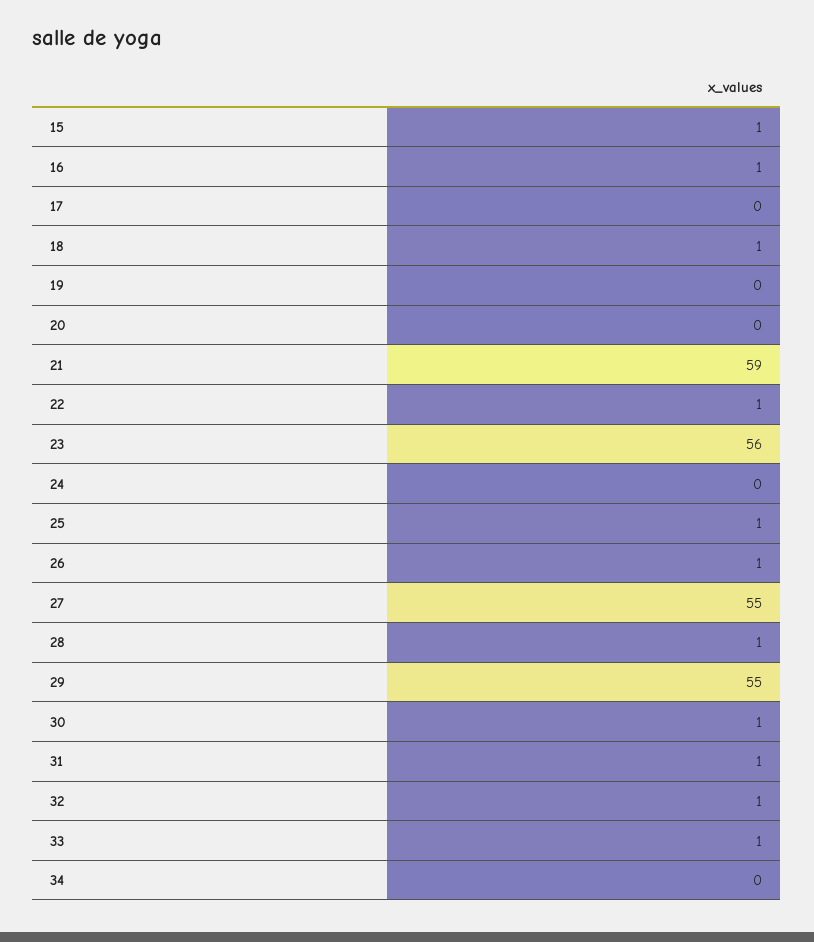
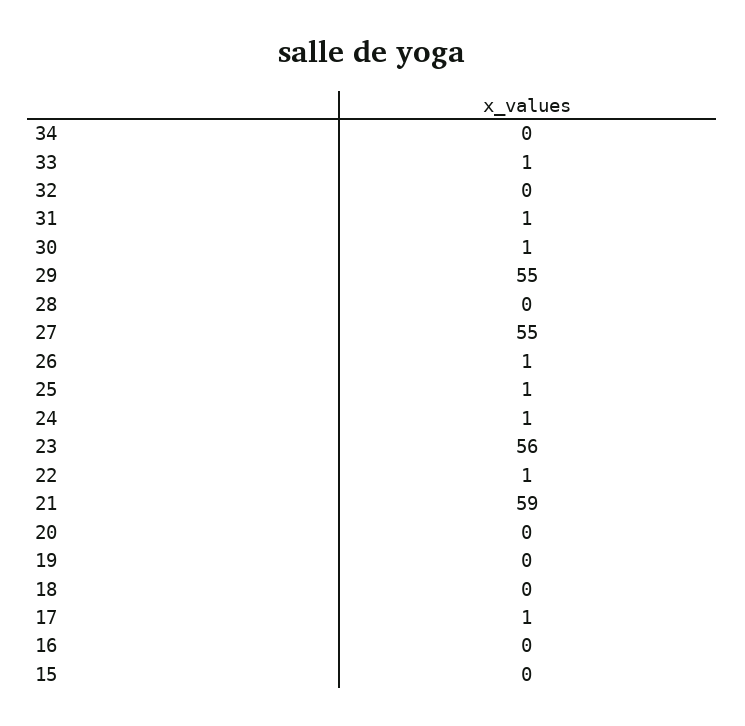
  {
-   "15": 1,
+   "15": 0,
-   "16": 1,
+   "16": 0,
-   "17": 0,
+   "17": 1,
-   "18": 1,
+   "18": 0,
    "19": 0,
    "20": 0,
    "21": 59,
    "22": 1,
    "23": 56,
-   "24": 0,
+   "24": 1,
    "25": 1,
    "26": 1,
    "27": 55,
-   "28": 1,
+   "28": 0,
    "29": 55,
    "30": 1,
    "31": 1,
-   "32": 1,
+   "32": 0,
    "33": 1,
    "34": 0
  }

